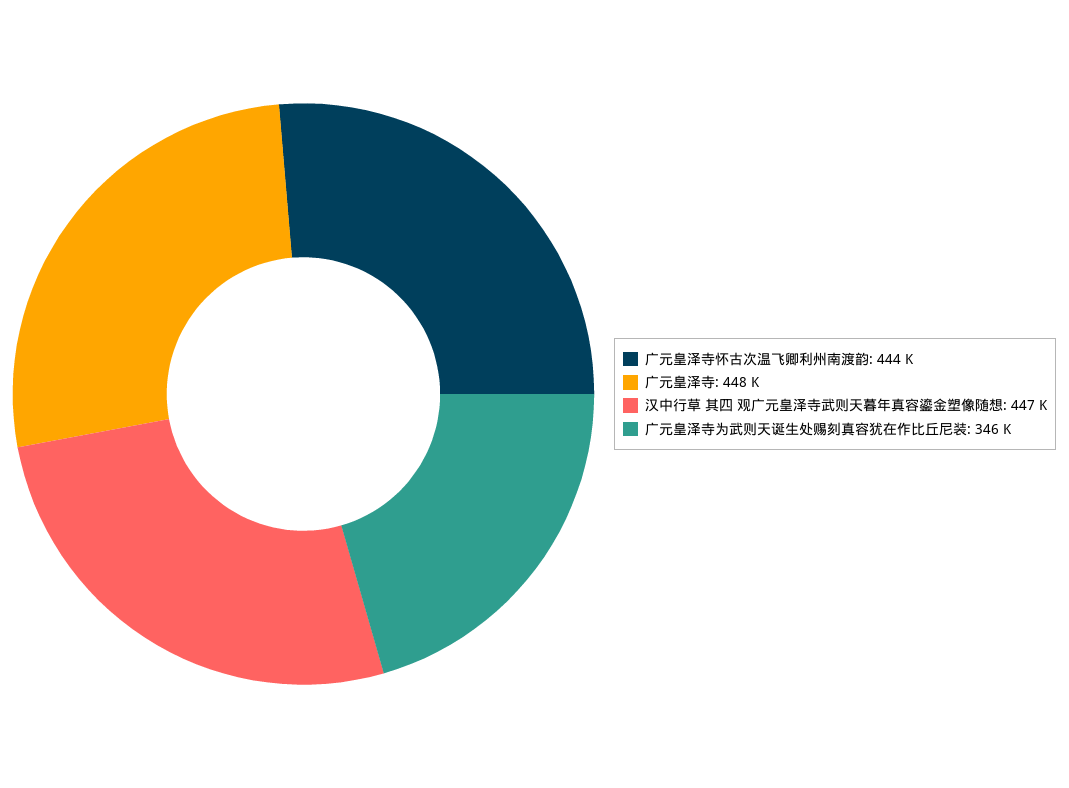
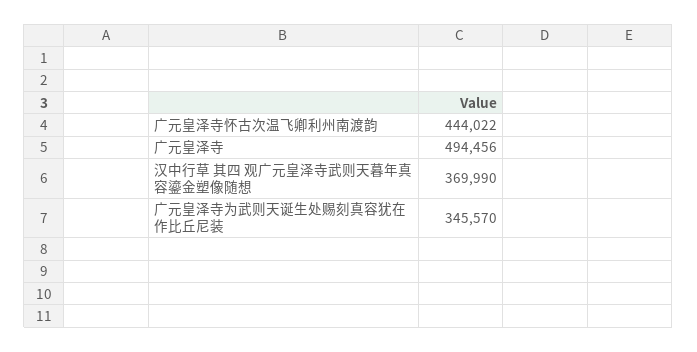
  {
    "广元皇泽寺怀古次温飞卿利州南渡韵": 444022,
-   "广元皇泽寺": 448000,
+   "广元皇泽寺": 494456,
-   "汉中行草 其四 观广元皇泽寺武则天暮年真容鎏金塑像随想": 447000,
+   "汉中行草 其四 观广元皇泽寺武则天暮年真容鎏金塑像随想": 369990,
    "广元皇泽寺为武则天诞生处赐刻真容犹在作比丘尼装": 345570
  }

